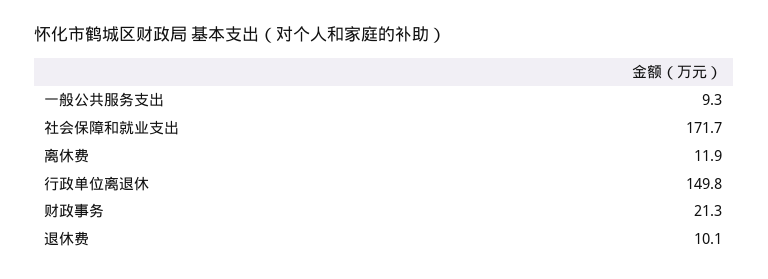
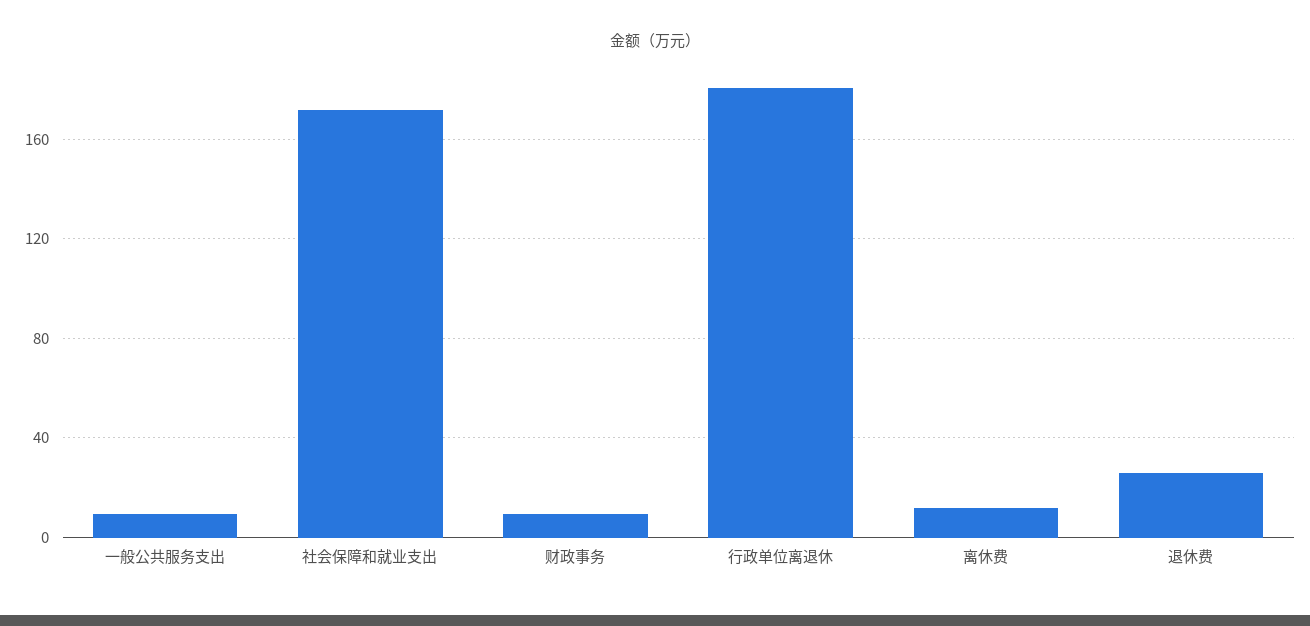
  {
    "一般公共服务支出": 9.3,
    "社会保障和就业支出": 171.7,
    "离休费": 11.9,
-   "行政单位离退休": 149.8,
+   "行政单位离退休": 180,
-   "财政事务": 21.3,
+   "财政事务": 10,
-   "退休费": 10.1
+   "退休费": 25
  }

